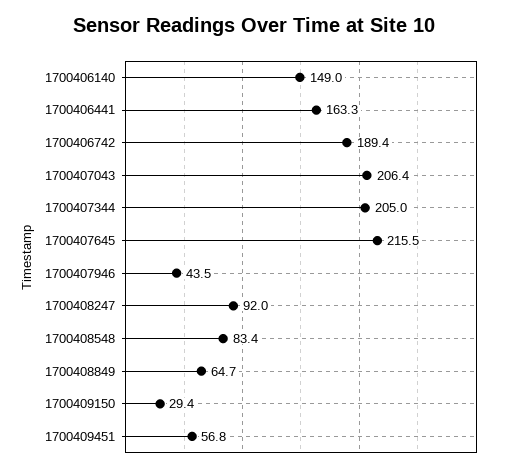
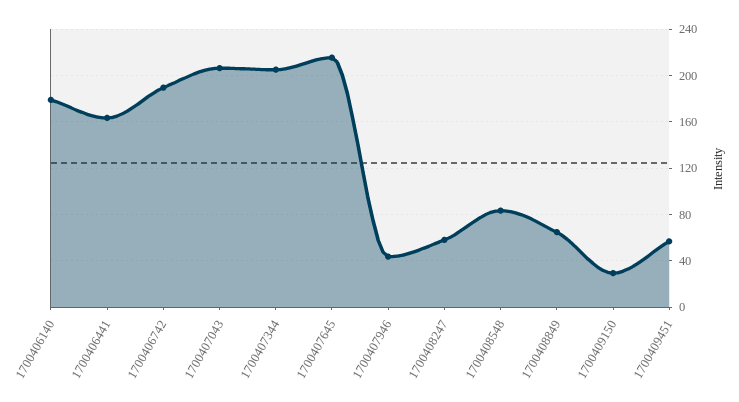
  {
-   "1700406140": 149,
+   "1700406140": 180,
    "1700406441": 163.3,
    "1700406742": 189.4,
    "1700407043": 206.4,
    "1700407344": 205,
    "1700407645": 215.5,
    "1700407946": 43.5,
-   "1700408247": 92,
+   "1700408247": 60,
    "1700408548": 83.4,
    "1700408849": 64.7,
    "1700409150": 29.4,
    "1700409451": 56.8
  }

